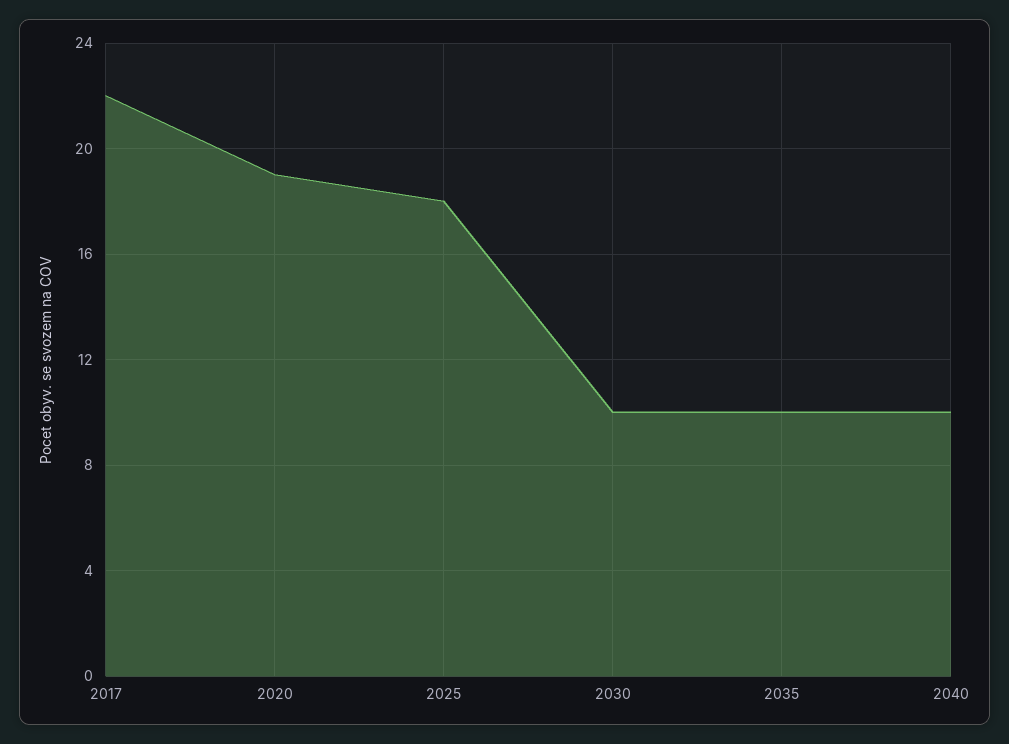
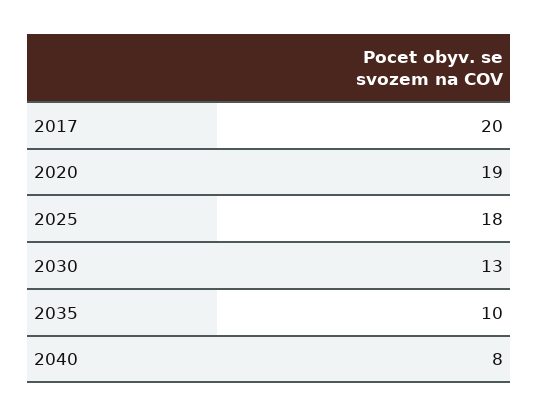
  {
-   "2017": 22,
+   "2017": 20,
    "2020": 19,
    "2025": 18,
-   "2030": 10,
+   "2030": 13,
    "2035": 10,
-   "2040": 10
+   "2040": 8
  }

